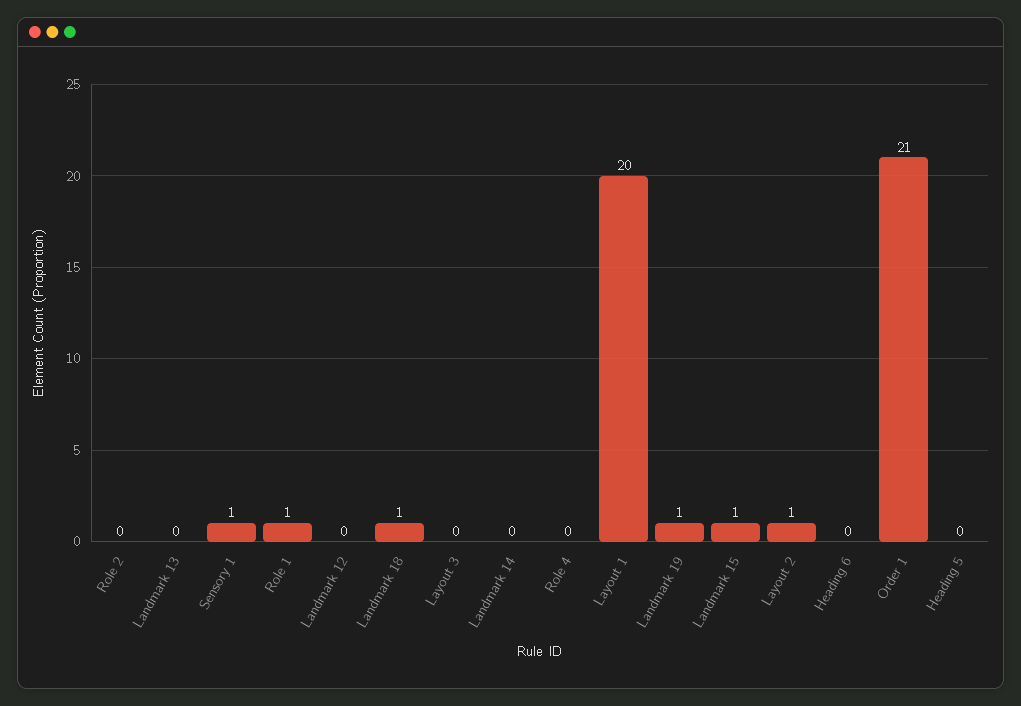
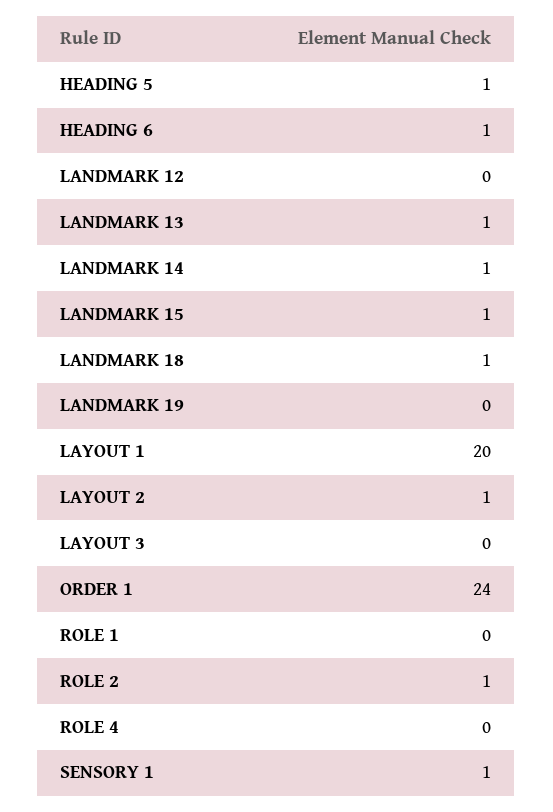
  {
-   "Role 2": 0,
+   "Role 2": 1,
-   "Landmark 13": 0,
+   "Landmark 13": 1,
    "Sensory 1": 1,
-   "Role 1": 1,
+   "Role 1": 0,
    "Landmark 12": 0,
    "Landmark 18": 1,
    "Layout 3": 0,
-   "Landmark 14": 0,
+   "Landmark 14": 1,
    "Role 4": 0,
    "Layout 1": 20,
-   "Landmark 19": 1,
+   "Landmark 19": 0,
    "Landmark 15": 1,
    "Layout 2": 1,
-   "Heading 6": 0,
+   "Heading 6": 1,
-   "Order 1": 21,
+   "Order 1": 24,
-   "Heading 5": 0
+   "Heading 5": 1
  }

